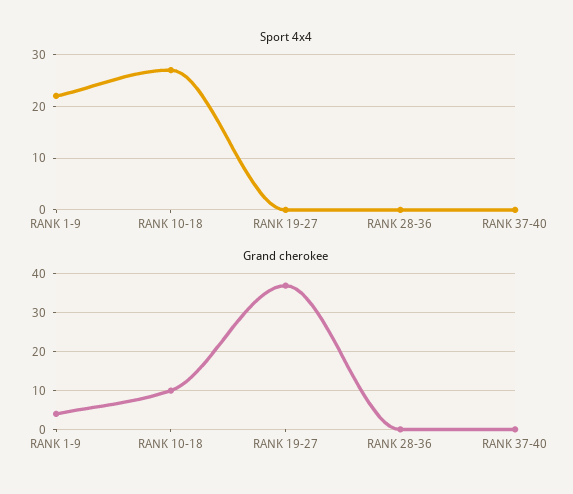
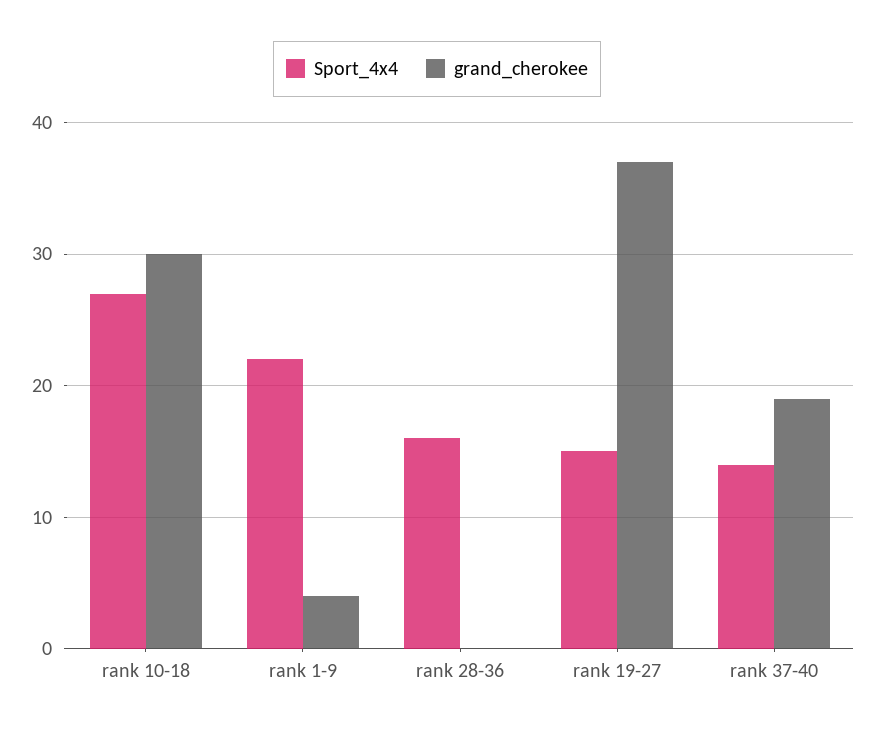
  {
    "Sport 4x4": {
      "RANK 1-9": 22,
      "RANK 10-18": 27,
-     "RANK 19-27": 0,
+     "RANK 19-27": 15,
-     "RANK 28-36": 0,
+     "RANK 28-36": 16,
-     "RANK 37-40": 0
+     "RANK 37-40": 14
    },
    "Grand cherokee": {
      "RANK 1-9": 4,
-     "RANK 10-18": 10,
+     "RANK 10-18": 30,
      "RANK 19-27": 37,
      "RANK 28-36": 0,
-     "RANK 37-40": 0
+     "RANK 37-40": 19
    }
  }

